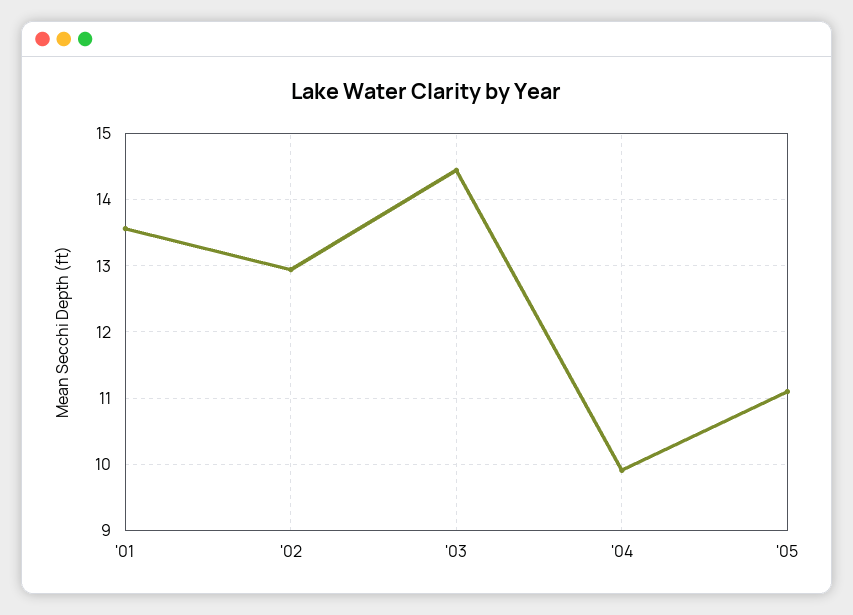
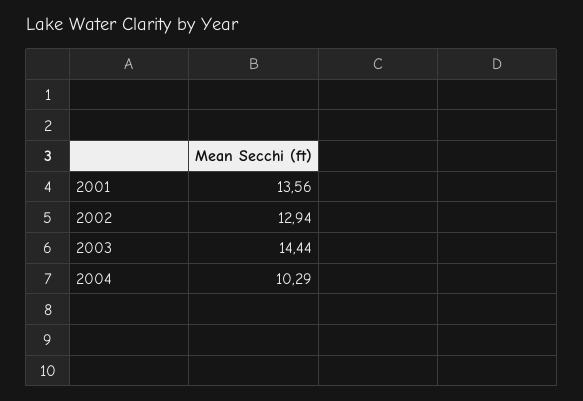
  {
    "'01": 13.56,
    "'02": 12.94,
    "'03": 14.44,
-   "'04": 9.9,
+   "'04": 10.29
-   "'05": 11.1
  }

